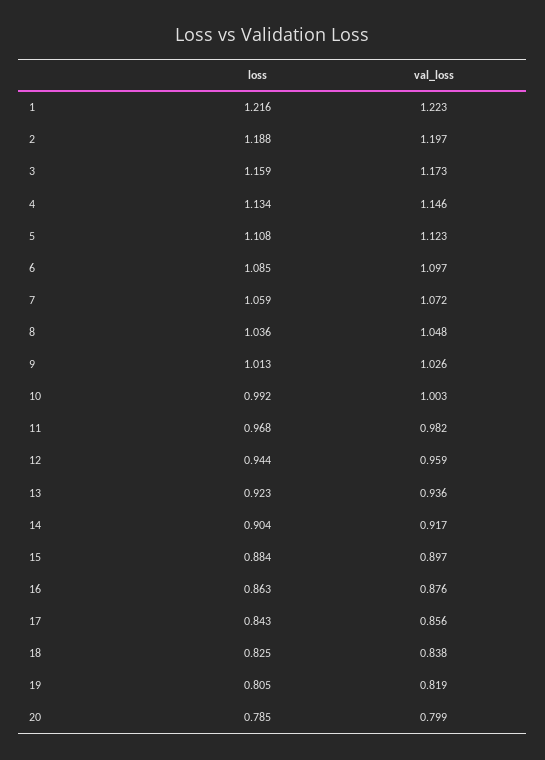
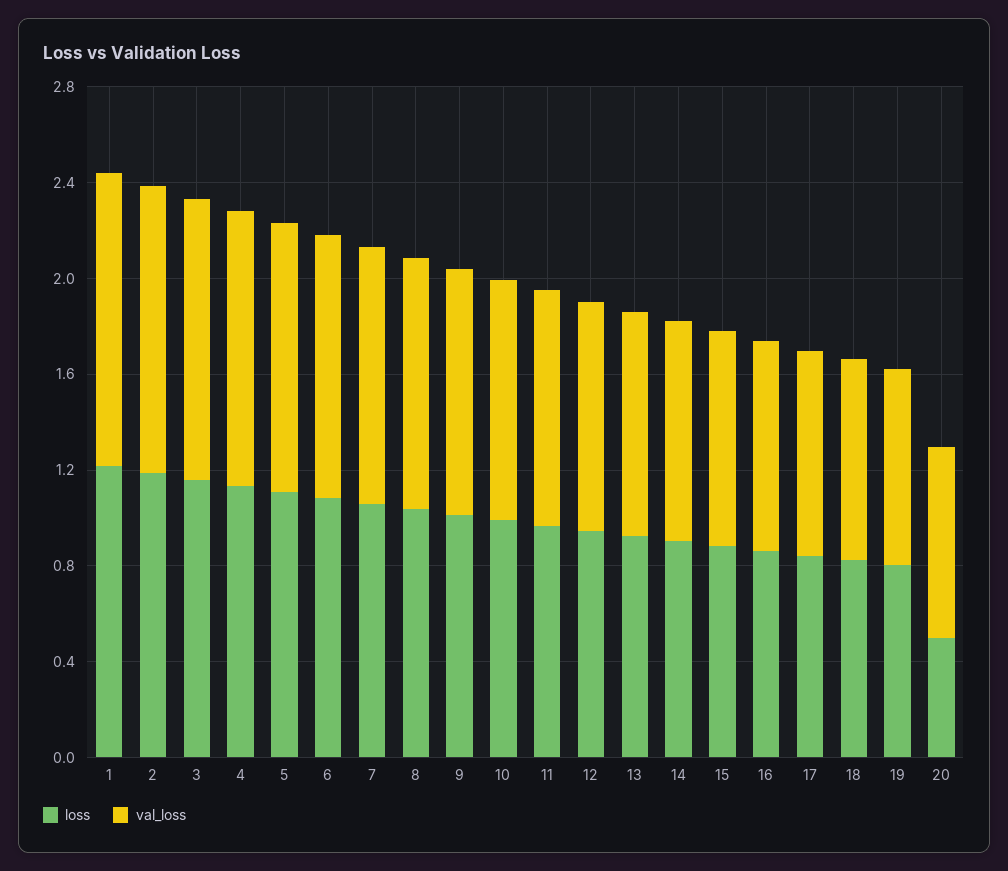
  {
    "loss": {
      "1": 1.216,
      "2": 1.188,
      "3": 1.159,
      "4": 1.134,
      "5": 1.108,
      "6": 1.085,
      "7": 1.059,
      "8": 1.036,
      "9": 1.013,
      "10": 0.992,
      "11": 0.968,
      "12": 0.944,
      "13": 0.923,
      "14": 0.904,
      "15": 0.884,
      "16": 0.863,
      "17": 0.843,
      "18": 0.825,
      "19": 0.805,
-     "20": 0.785
+     "20": 0.5
    },
    "val_loss": {
      "1": 1.223,
      "2": 1.197,
      "3": 1.173,
      "4": 1.146,
      "5": 1.123,
      "6": 1.097,
      "7": 1.072,
      "8": 1.048,
      "9": 1.026,
      "10": 1.003,
      "11": 0.982,
      "12": 0.959,
      "13": 0.936,
      "14": 0.917,
      "15": 0.897,
      "16": 0.876,
      "17": 0.856,
      "18": 0.838,
      "19": 0.819,
      "20": 0.799
    }
  }

